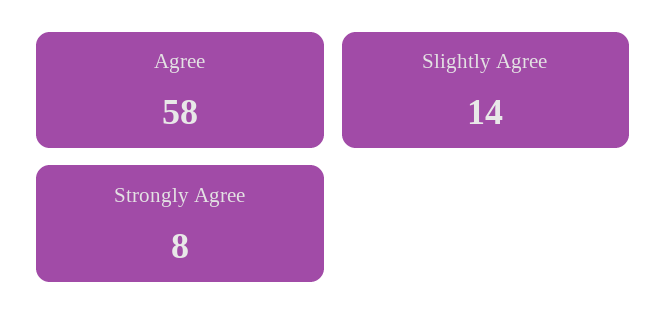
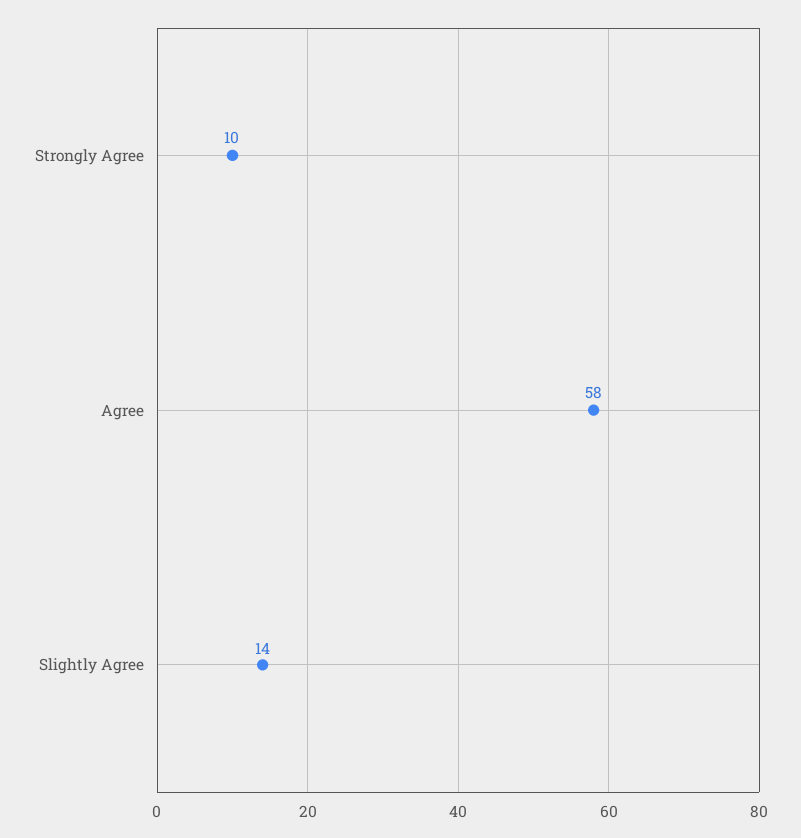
  {
    "Agree": 58,
    "Slightly Agree": 14,
-   "Strongly Agree": 8
+   "Strongly Agree": 10
  }

